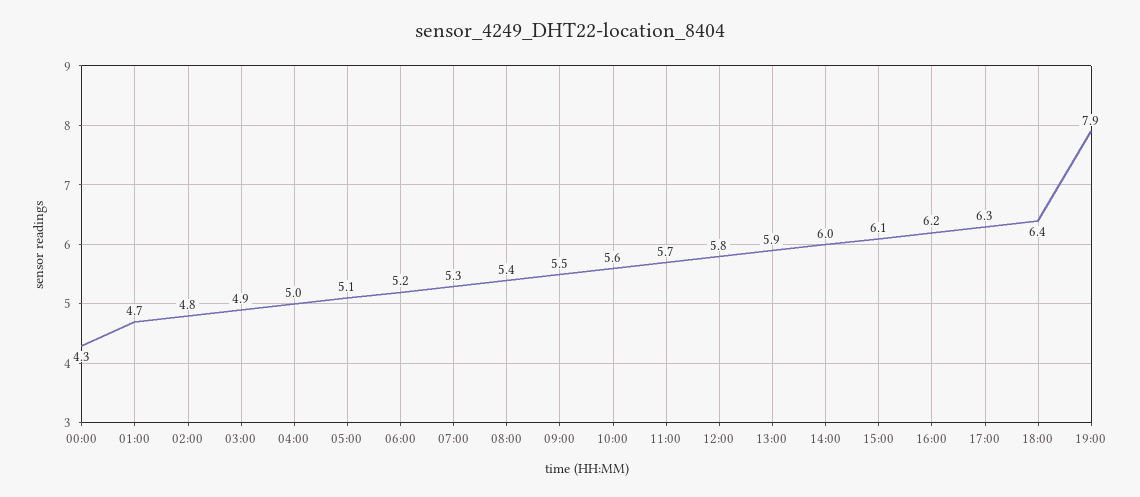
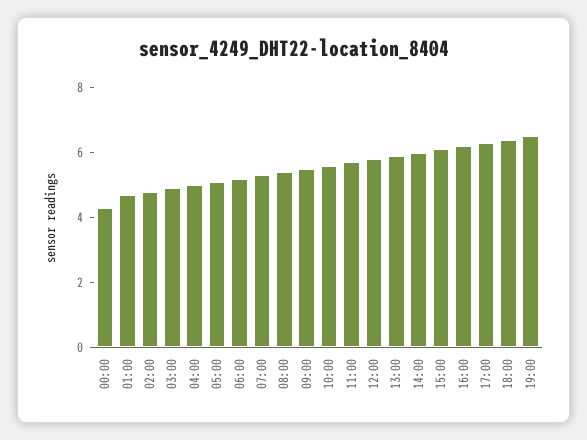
  {
    "00:00": 4.3,
    "01:00": 4.7,
    "02:00": 4.8,
    "03:00": 4.9,
    "04:00": 5,
    "05:00": 5.1,
    "06:00": 5.2,
    "07:00": 5.3,
    "08:00": 5.4,
    "09:00": 5.5,
    "10:00": 5.6,
    "11:00": 5.7,
    "12:00": 5.8,
    "13:00": 5.9,
    "14:00": 6,
    "15:00": 6.1,
    "16:00": 6.2,
    "17:00": 6.3,
    "18:00": 6.4,
-   "19:00": 7.9
+   "19:00": 6.5
  }

